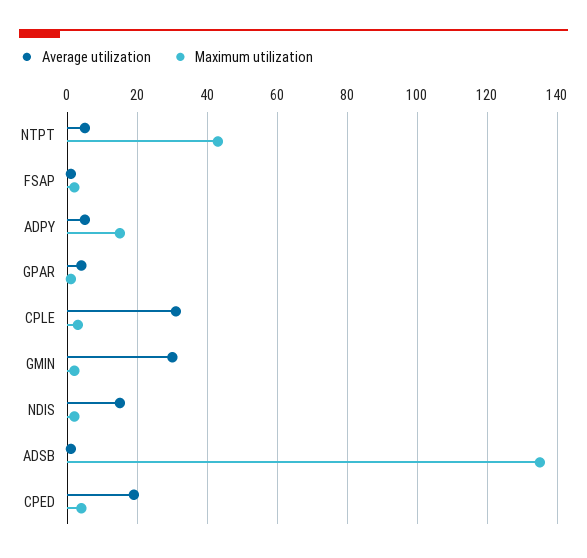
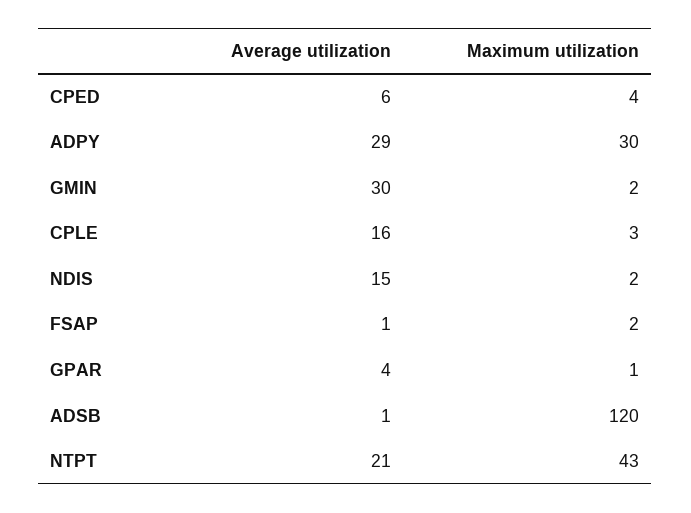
  {
    "Average utilization": {
-     "NTPT": 5,
+     "NTPT": 21,
      "FSAP": 1,
-     "ADPY": 5,
+     "ADPY": 29,
      "GPAR": 4,
-     "CPLE": 30,
+     "CPLE": 16,
      "GMIN": 30,
      "NDIS": 15,
      "ADSB": 1,
-     "CPED": 20
+     "CPED": 6
    },
    "Maximum utilization": {
      "NTPT": 43,
      "FSAP": 2,
-     "ADPY": 15,
+     "ADPY": 30,
      "GPAR": 1,
      "CPLE": 3,
      "GMIN": 2,
      "NDIS": 2,
-     "ADSB": 135,
+     "ADSB": 120,
      "CPED": 4
    }
  }

